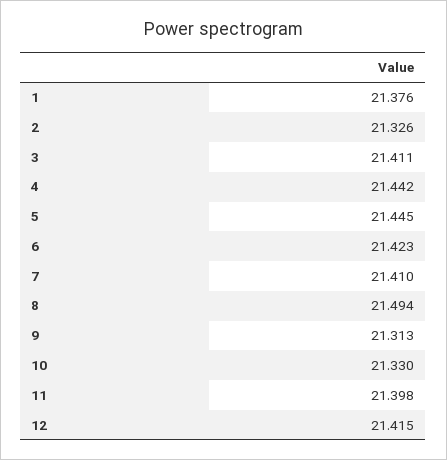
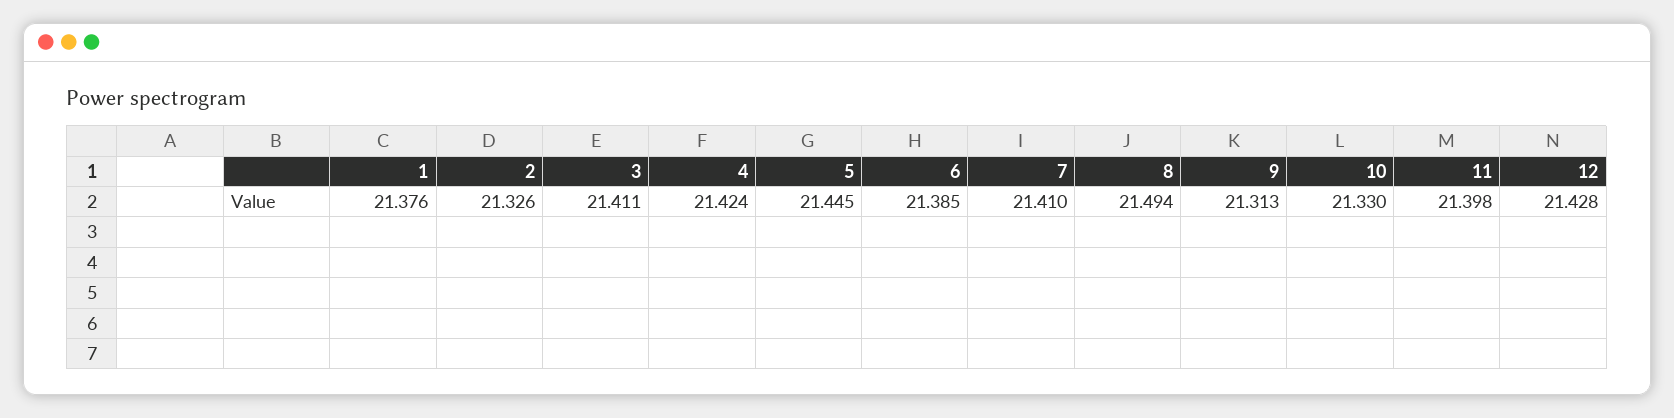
  {
    "1": 21.376,
    "2": 21.326,
    "3": 21.411,
-   "4": 21.442,
+   "4": 21.424,
    "5": 21.445,
-   "6": 21.423,
+   "6": 21.385,
    "7": 21.41,
    "8": 21.494,
    "9": 21.313,
    "10": 21.33,
    "11": 21.398,
-   "12": 21.415
+   "12": 21.428
  }

